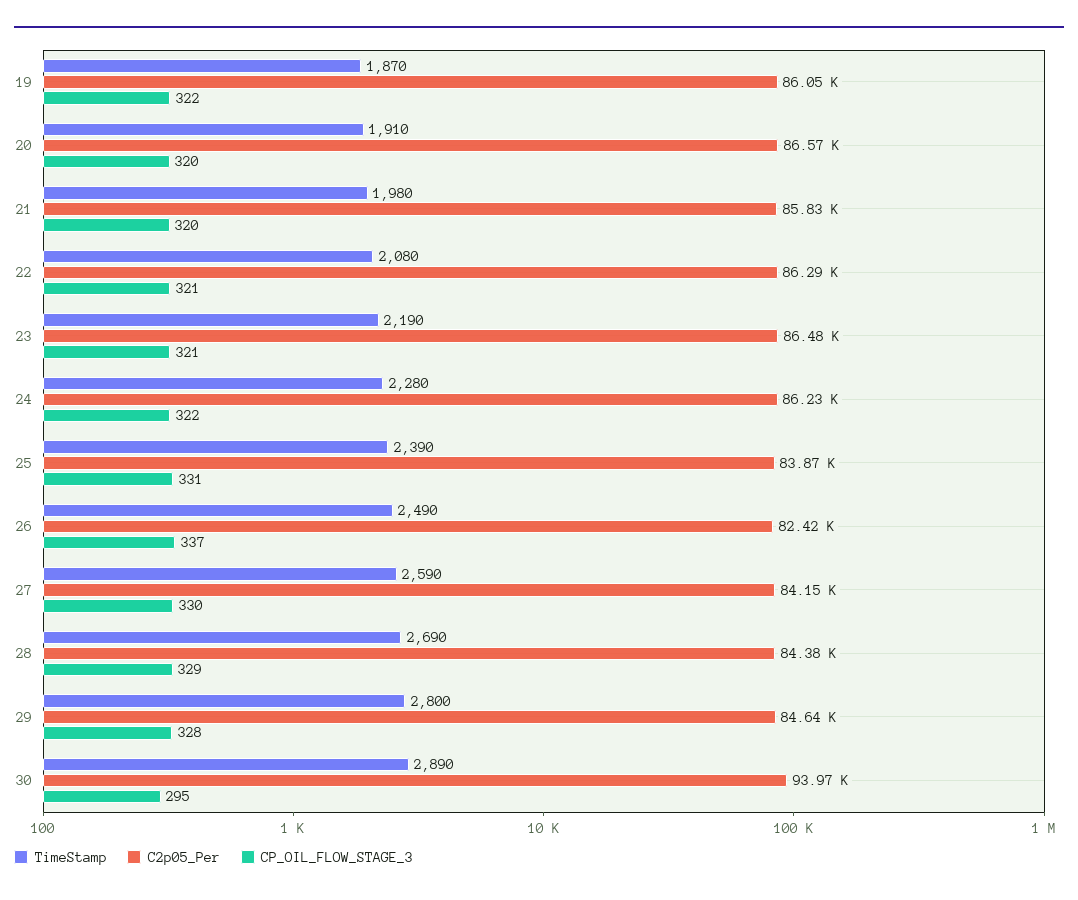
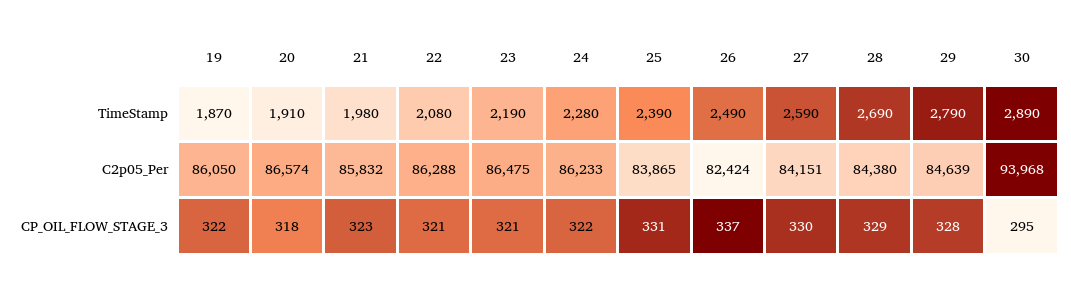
  {
    "TimeStamp": {
      "19": 1870,
      "20": 1910,
      "21": 1980,
      "22": 2080,
      "23": 2190,
      "24": 2280,
      "25": 2390,
      "26": 2490,
      "27": 2590,
      "28": 2690,
-     "29": 2800,
+     "29": 2790,
      "30": 2890
    },
    "C2p05_Per": {
      "19": 86050,
      "20": 86574,
      "21": 85832,
      "22": 86288,
      "23": 86475,
      "24": 86233,
      "25": 83865,
      "26": 82424,
      "27": 84151,
      "28": 84380,
      "29": 84639,
      "30": 93968
    },
    "CP_OIL_FLOW_STAGE_3": {
      "19": 322,
-     "20": 320,
+     "20": 318,
-     "21": 320,
+     "21": 323,
      "22": 321,
      "23": 321,
      "24": 322,
      "25": 331,
      "26": 337,
      "27": 330,
      "28": 329,
      "29": 328,
      "30": 295
    }
  }

